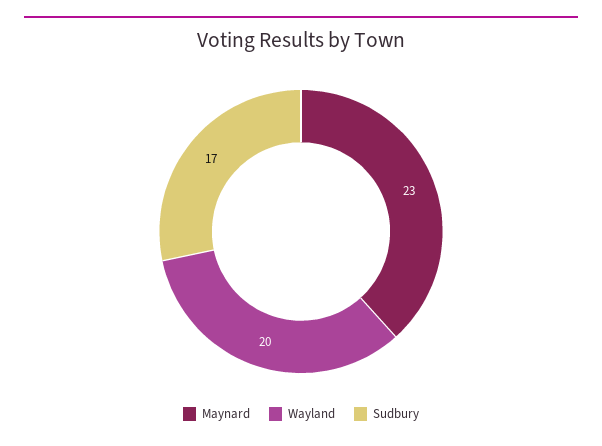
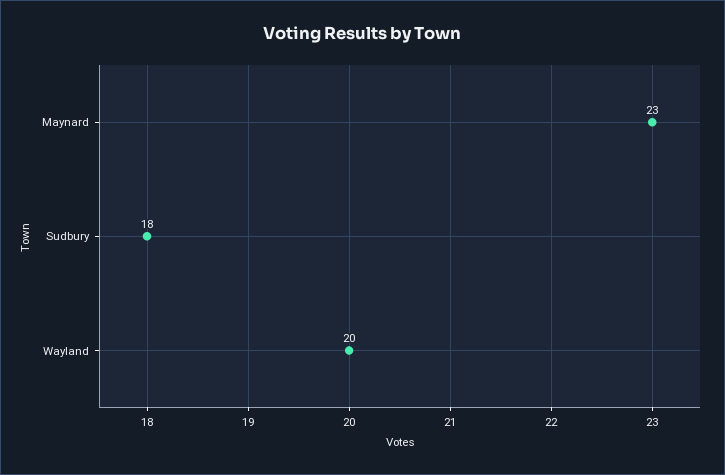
  {
    "Maynard": 23,
    "Wayland": 20,
-   "Sudbury": 17
+   "Sudbury": 18
  }

